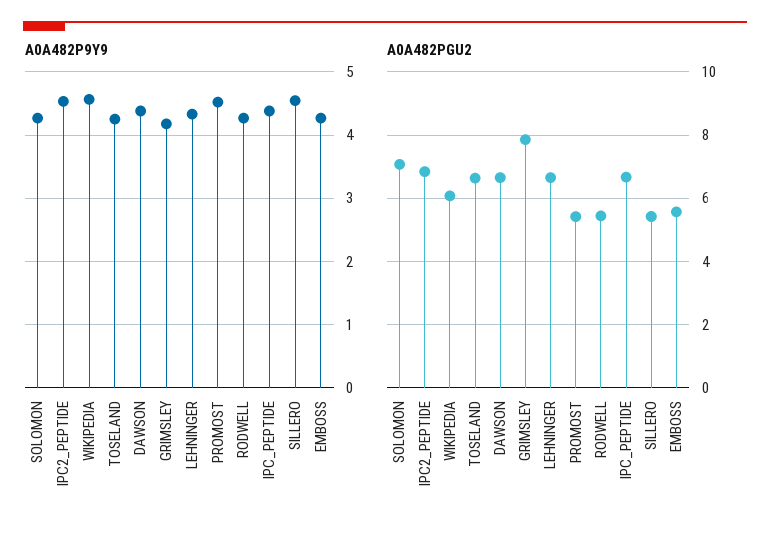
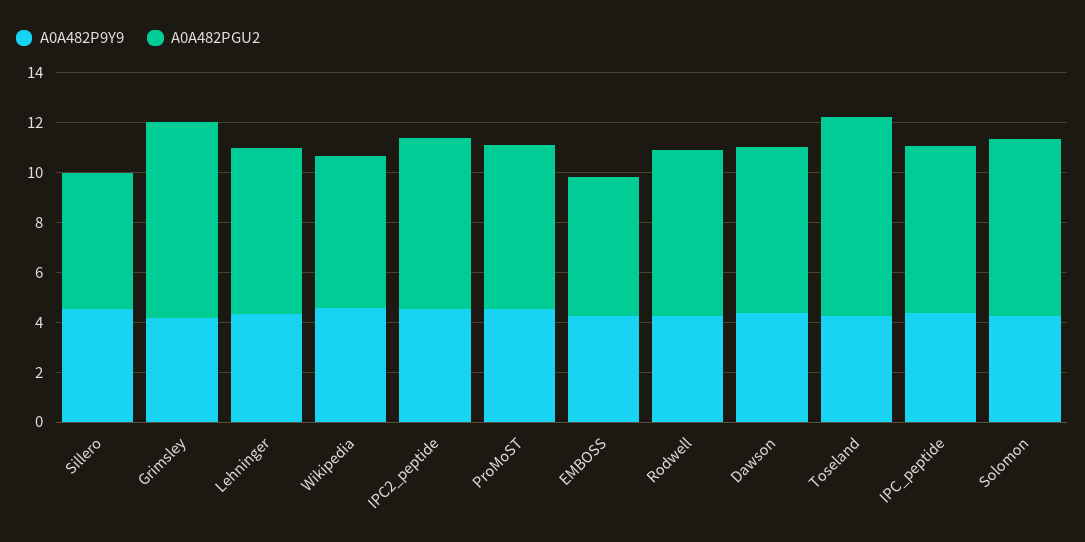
  {
    "A0A482P9Y9": {
      "SOLOMON": 4.3,
      "IPC2_PEPTIDE": 4.5,
      "WIKIPEDIA": 4.6,
      "TOSELAND": 4.3,
      "DAWSON": 4.4,
      "GRIMSLEY": 4.2,
      "LEHNINGER": 4.3,
      "PROMOST": 4.5,
      "RODWELL": 4.3,
      "IPC_PEPTIDE": 4.4,
      "SILLERO": 4.5,
      "EMBOSS": 4.3
    },
    "A0A482PGU2": {
      "SOLOMON": 7,
      "IPC2_PEPTIDE": 6.8,
      "WIKIPEDIA": 6,
-     "TOSELAND": 6.6,
+     "TOSELAND": 8,
      "DAWSON": 6.6,
      "GRIMSLEY": 7.8,
      "LEHNINGER": 6.6,
-     "PROMOST": 5.4,
+     "PROMOST": 6.5,
-     "RODWELL": 5.4,
+     "RODWELL": 6.5,
      "IPC_PEPTIDE": 6.6,
      "SILLERO": 5.4,
      "EMBOSS": 5.6
    }
  }

